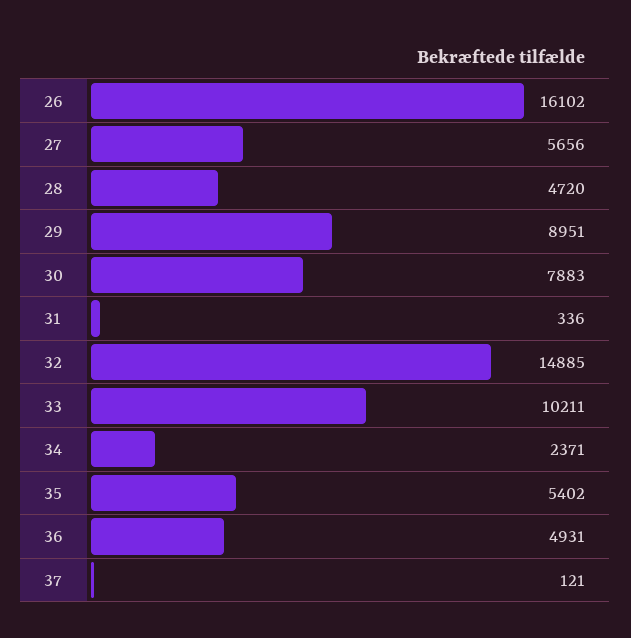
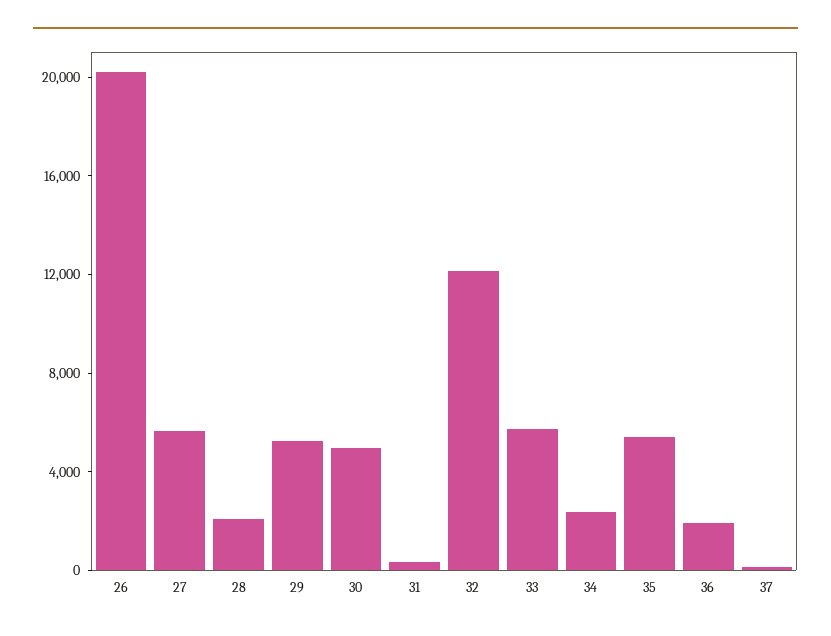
  {
-   "26": 16102,
+   "26": 20000,
    "27": 5656,
-   "28": 4720,
+   "28": 2000,
-   "29": 8951,
+   "29": 5000,
-   "30": 7883,
+   "30": 5000,
    "31": 336,
-   "32": 14885,
+   "32": 12000,
-   "33": 10211,
+   "33": 6000,
    "34": 2371,
    "35": 5402,
-   "36": 4931,
+   "36": 2000,
    "37": 121
  }

